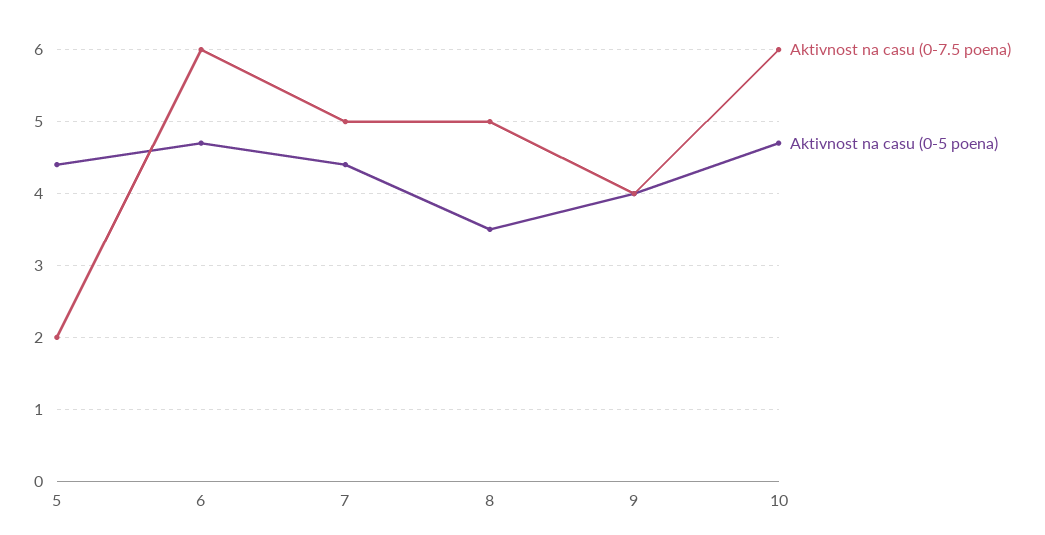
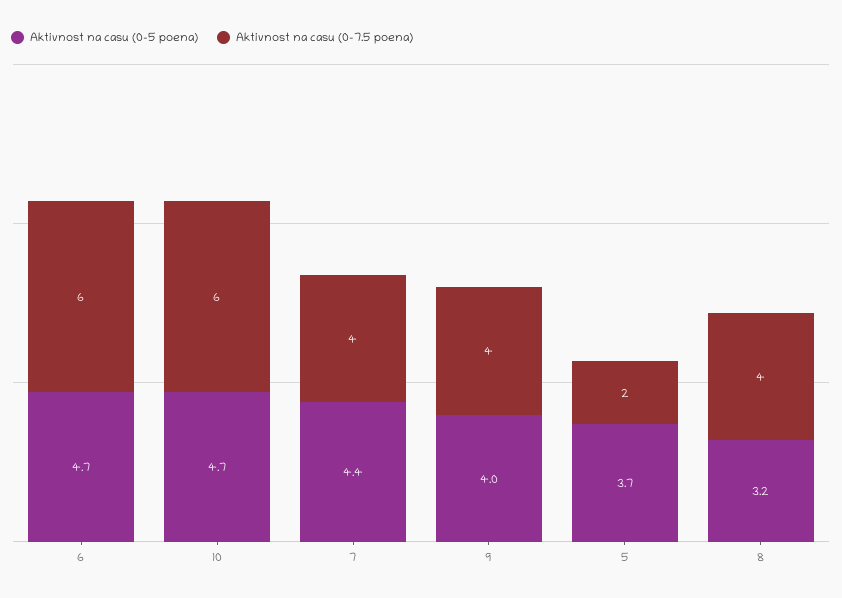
  {
    "Aktivnost na casu (0-7.5 poena)": {
      "5": 2,
      "6": 6,
-     "7": 5,
+     "7": 4,
-     "8": 5,
+     "8": 4,
      "9": 4,
      "10": 6
    },
    "Aktivnost na casu (0-5 poena)": {
-     "5": 4.4,
+     "5": 3.7,
      "6": 4.7,
      "7": 4.4,
-     "8": 3.5,
+     "8": 3.2,
      "9": 4,
      "10": 4.7
    }
  }

